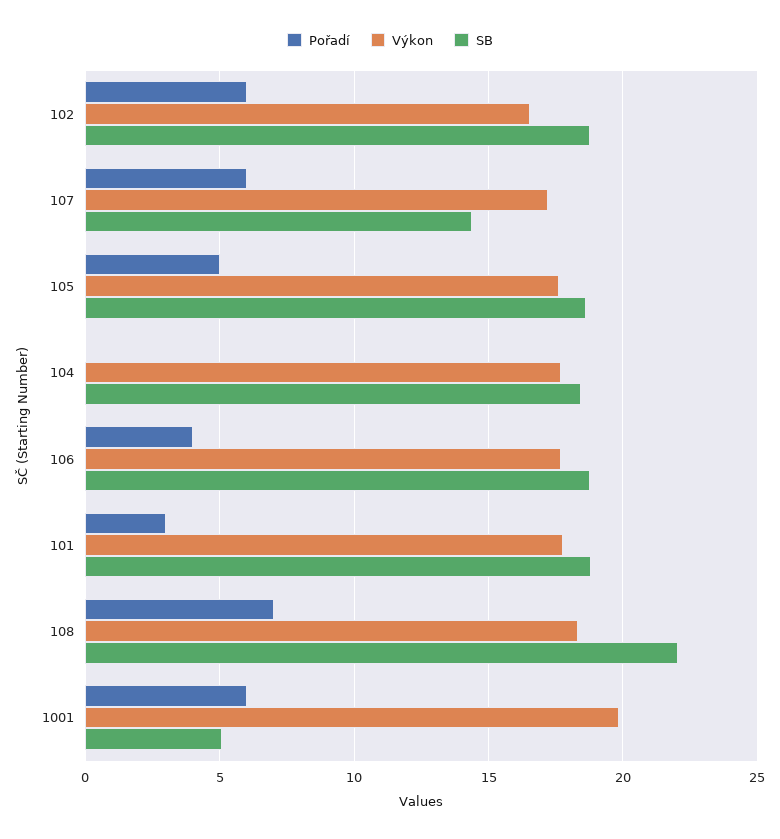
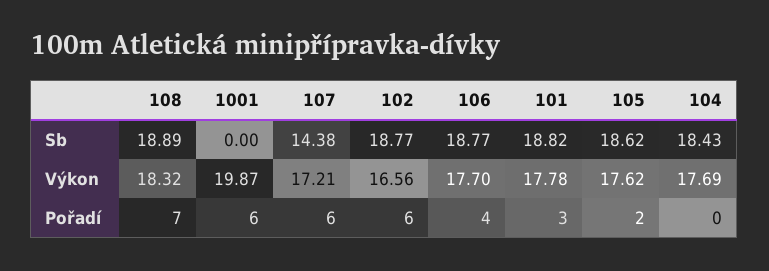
  {
    "Pořadí": {
      "102": 6,
      "107": 6,
-     "105": 5,
+     "105": 2,
      "104": 0,
      "106": 4,
      "101": 3,
      "108": 7,
      "1001": 6
    },
    "Výkon": {
      "102": 16.56,
      "107": 17.21,
      "105": 17.62,
      "104": 17.69,
      "106": 17.7,
      "101": 17.78,
      "108": 18.32,
      "1001": 19.87
    },
    "SB": {
      "102": 18.77,
      "107": 14.38,
      "105": 18.62,
      "104": 18.43,
      "106": 18.77,
      "101": 18.82,
-     "108": 22,
+     "108": 18.89,
-     "1001": 5
+     "1001": 0
    }
  }

